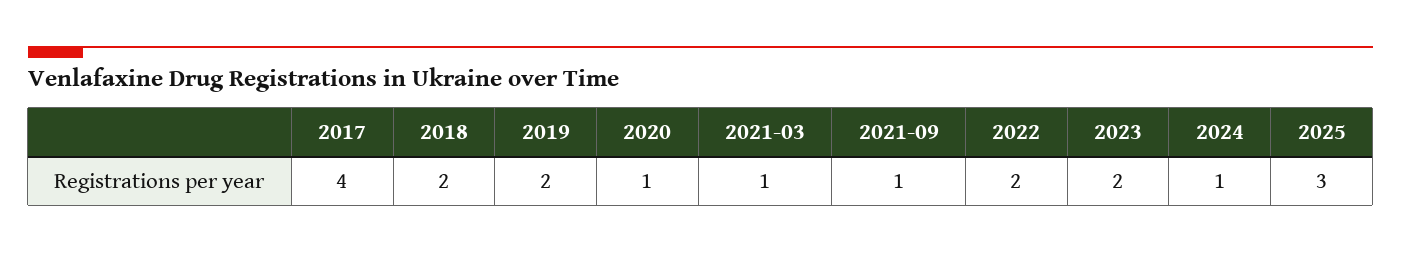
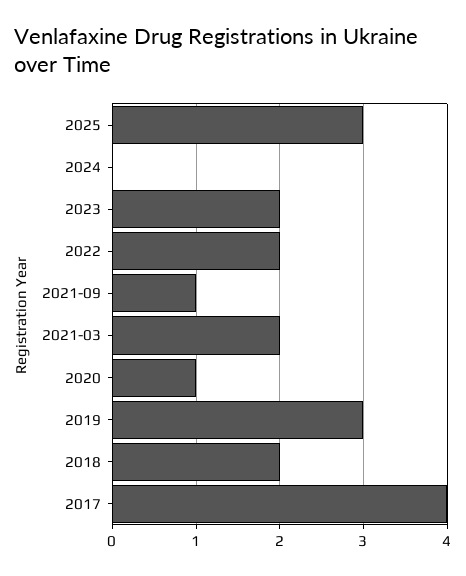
  {
    "2017": 4,
    "2018": 2,
-   "2019": 2,
+   "2019": 3,
    "2020": 1,
-   "2021-03": 1,
+   "2021-03": 2,
    "2021-09": 1,
    "2022": 2,
    "2023": 2,
-   "2024": 1,
+   "2024": 0,
    "2025": 3
  }

